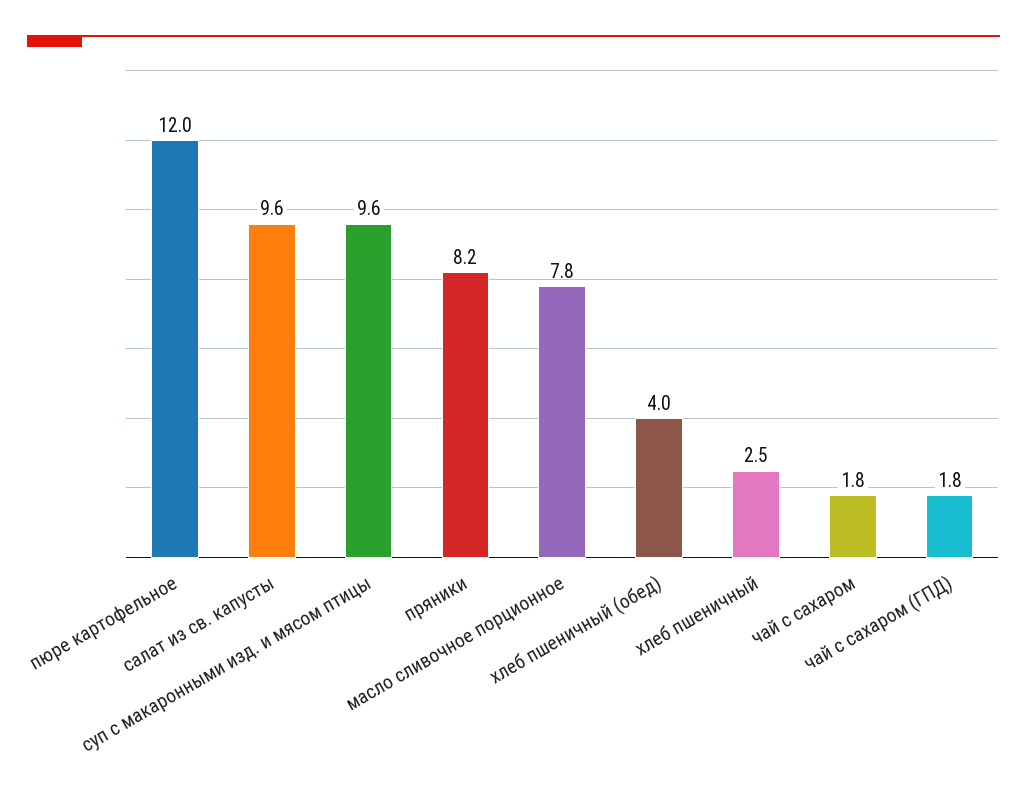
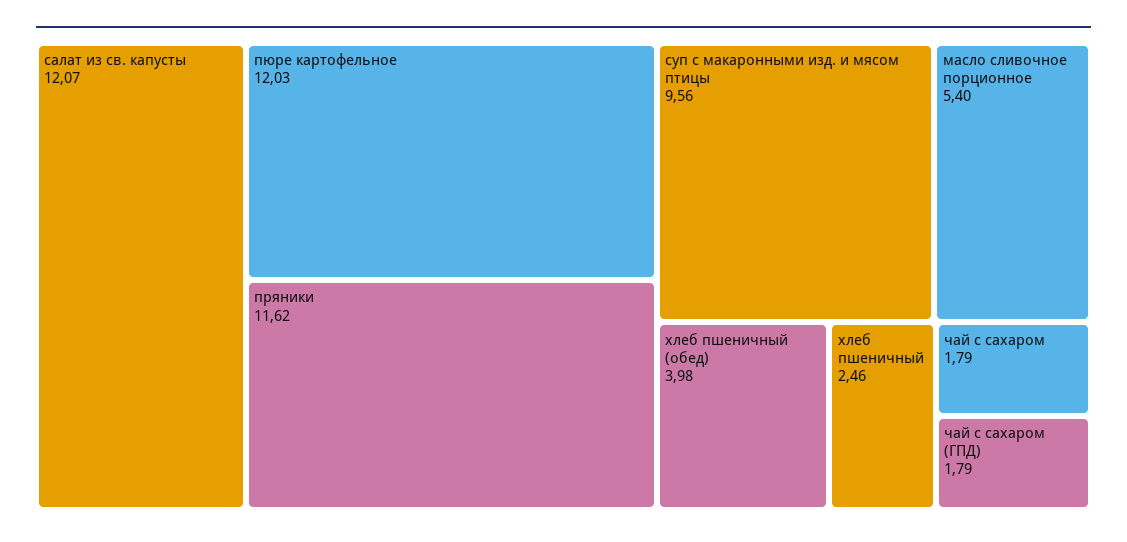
  {
    "пюре картофельное": 12.03,
-   "салат из св. капусты": 9.6,
+   "салат из св. капусты": 12.07,
    "суп с макаронными изд. и мясом птицы": 9.56,
-   "пряники": 8.2,
+   "пряники": 11.62,
-   "масло сливочное порционное": 7.8,
+   "масло сливочное порционное": 5.4,
    "хлеб пшеничный (обед)": 3.98,
    "хлеб пшеничный": 2.46,
    "чай с сахаром": 1.79,
    "чай с сахаром (ГПД)": 1.79
  }

